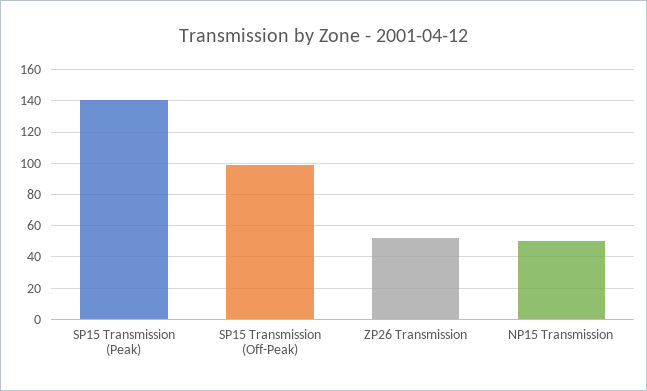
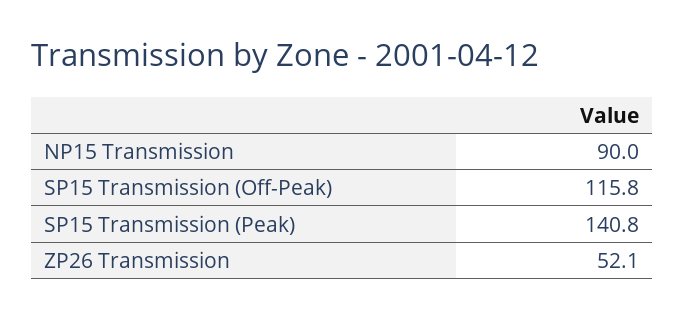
  {
    "SP15 Transmission (Peak)": 140.8,
-   "SP15 Transmission (Off-Peak)": 100,
+   "SP15 Transmission (Off-Peak)": 115.8,
    "ZP26 Transmission": 52.1,
-   "NP15 Transmission": 50
+   "NP15 Transmission": 90
  }

